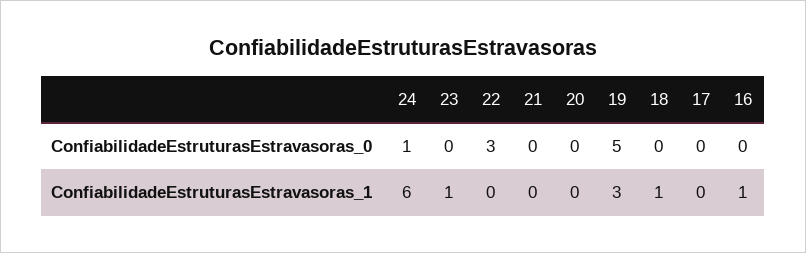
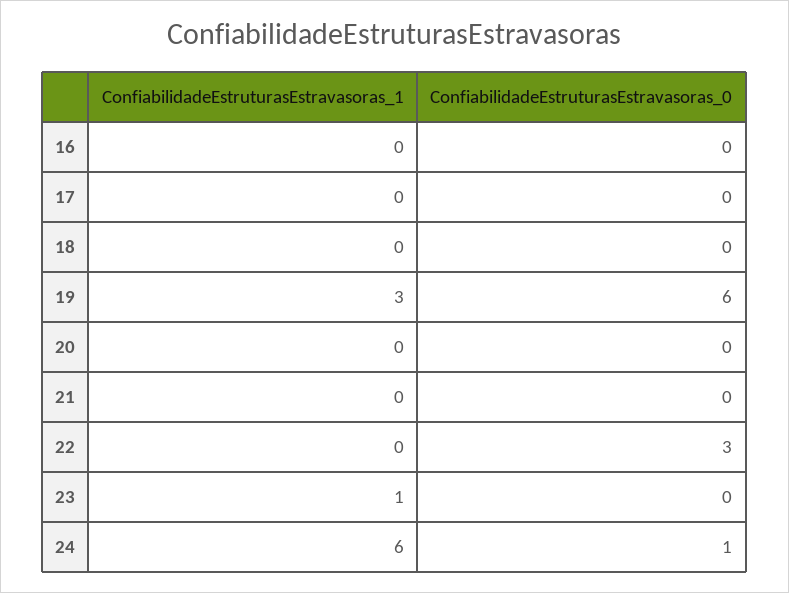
  {
    "24": {
      "ConfiabilidadeEstruturasEstravasoras_0": 1,
      "ConfiabilidadeEstruturasEstravasoras_1": 6
    },
    "23": {
      "ConfiabilidadeEstruturasEstravasoras_0": 0,
      "ConfiabilidadeEstruturasEstravasoras_1": 1
    },
    "22": {
      "ConfiabilidadeEstruturasEstravasoras_0": 3,
      "ConfiabilidadeEstruturasEstravasoras_1": 0
    },
    "21": {
      "ConfiabilidadeEstruturasEstravasoras_0": 0,
      "ConfiabilidadeEstruturasEstravasoras_1": 0
    },
    "20": {
      "ConfiabilidadeEstruturasEstravasoras_0": 0,
      "ConfiabilidadeEstruturasEstravasoras_1": 0
    },
    "19": {
-     "ConfiabilidadeEstruturasEstravasoras_0": 5,
+     "ConfiabilidadeEstruturasEstravasoras_0": 6,
      "ConfiabilidadeEstruturasEstravasoras_1": 3
    },
    "18": {
      "ConfiabilidadeEstruturasEstravasoras_0": 0,
-     "ConfiabilidadeEstruturasEstravasoras_1": 1
+     "ConfiabilidadeEstruturasEstravasoras_1": 0
    },
    "17": {
      "ConfiabilidadeEstruturasEstravasoras_0": 0,
      "ConfiabilidadeEstruturasEstravasoras_1": 0
    },
    "16": {
      "ConfiabilidadeEstruturasEstravasoras_0": 0,
-     "ConfiabilidadeEstruturasEstravasoras_1": 1
+     "ConfiabilidadeEstruturasEstravasoras_1": 0
    }
  }

